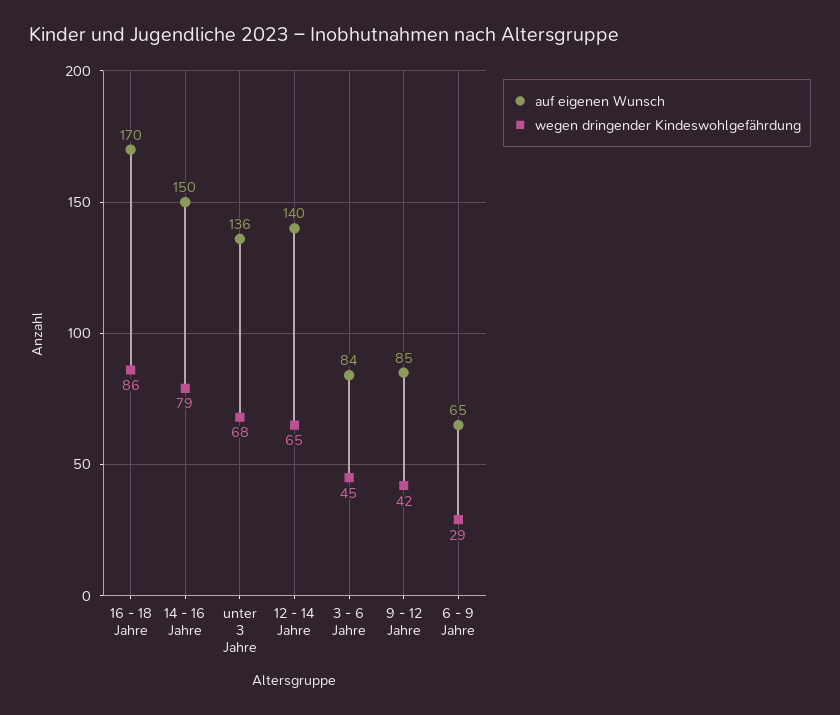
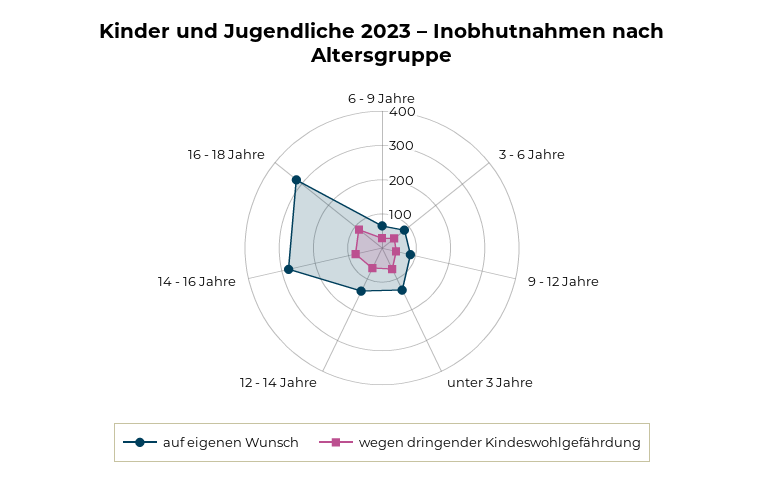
  {
    "auf eigenen Wunsch": {
-     "16 - 18 Jahre": 170,
+     "16 - 18 Jahre": 325,
-     "14 - 16 Jahre": 150,
+     "14 - 16 Jahre": 275,
      "unter 3 Jahre": 136,
      "12 - 14 Jahre": 140,
      "3 - 6 Jahre": 84,
      "9 - 12 Jahre": 85,
      "6 - 9 Jahre": 65
    },
    "wegen dringender Kindeswohlgefährdung": {
      "16 - 18 Jahre": 86,
      "14 - 16 Jahre": 79,
      "unter 3 Jahre": 68,
      "12 - 14 Jahre": 65,
      "3 - 6 Jahre": 45,
      "9 - 12 Jahre": 42,
      "6 - 9 Jahre": 29
    }
  }

